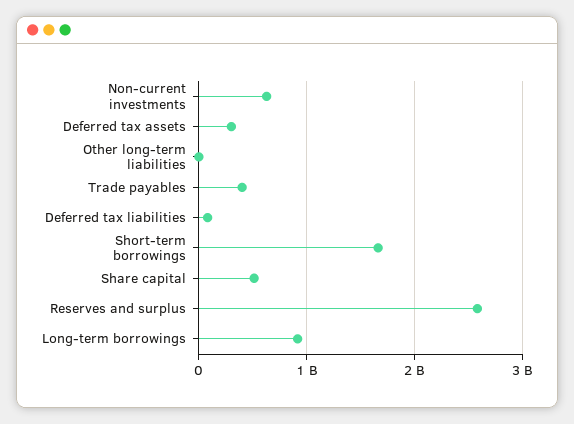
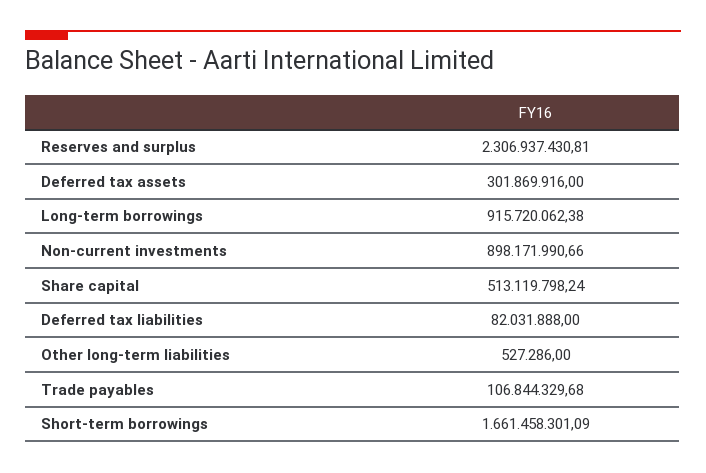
  {
-   "Non-current investments": 600000000,
+   "Non-current investments": 898171990.66,
    "Deferred tax assets": 301869916,
    "Other long-term liabilities": 527286,
-   "Trade payables": 400000000,
+   "Trade payables": 106844329.68,
    "Deferred tax liabilities": 82031888,
    "Short-term borrowings": 1661458301.09,
    "Share capital": 513119798.24,
-   "Reserves and surplus": 2600000000,
+   "Reserves and surplus": 2306937430.81,
    "Long-term borrowings": 915720062.38
  }

